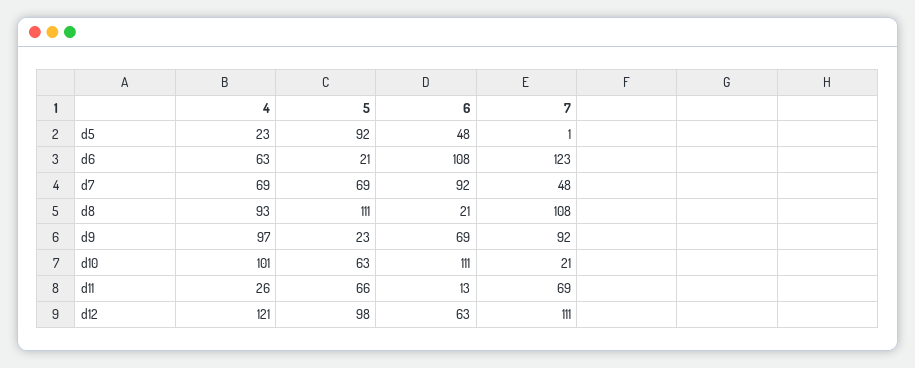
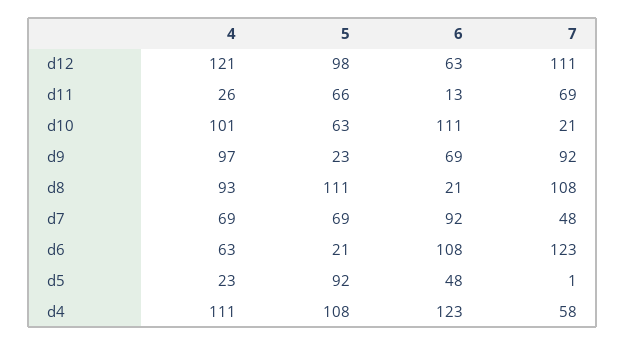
  {
    "4": {
      "d5": 23,
      "d6": 63,
      "d7": 69,
      "d8": 93,
      "d9": 97,
      "d10": 101,
      "d11": 26,
-     "d12": 121
+     "d12": 121,
+     "d4": 111
    },
    "5": {
      "d5": 92,
      "d6": 21,
      "d7": 69,
      "d8": 111,
      "d9": 23,
      "d10": 63,
      "d11": 66,
-     "d12": 98
+     "d12": 98,
+     "d4": 108
    },
    "6": {
      "d5": 48,
      "d6": 108,
      "d7": 92,
      "d8": 21,
      "d9": 69,
      "d10": 111,
      "d11": 13,
-     "d12": 63
+     "d12": 63,
+     "d4": 123
    },
    "7": {
      "d5": 1,
      "d6": 123,
      "d7": 48,
      "d8": 108,
      "d9": 92,
      "d10": 21,
      "d11": 69,
-     "d12": 111
+     "d12": 111,
+     "d4": 58
    }
  }

